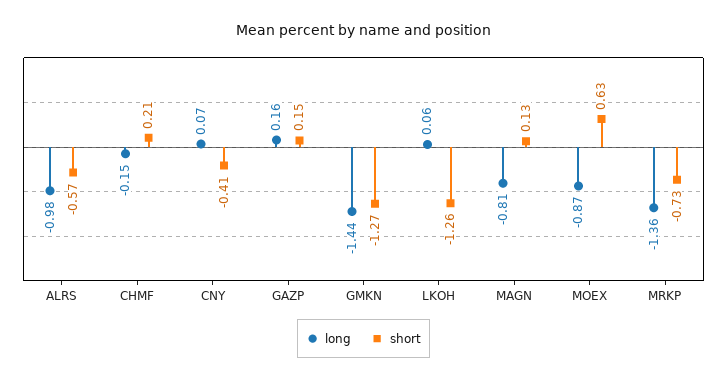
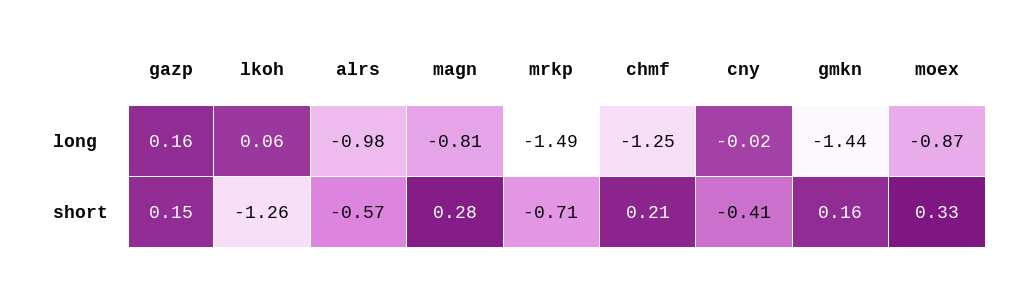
  {
    "long": {
      "ALRS": -0.98,
-     "CHMF": -0.15,
+     "CHMF": -1.25,
-     "CNY": 0.07,
+     "CNY": -0.02,
      "GAZP": 0.16,
      "GMKN": -1.44,
      "LKOH": 0.06,
      "MAGN": -0.81,
      "MOEX": -0.87,
-     "MRKP": -1.36
+     "MRKP": -1.49
    },
    "short": {
      "ALRS": -0.57,
      "CHMF": 0.21,
      "CNY": -0.41,
      "GAZP": 0.15,
-     "GMKN": -1.27,
+     "GMKN": 0.16,
      "LKOH": -1.26,
-     "MAGN": 0.13,
+     "MAGN": 0.28,
-     "MOEX": 0.63,
+     "MOEX": 0.33,
-     "MRKP": -0.73
+     "MRKP": -0.71
    }
  }

